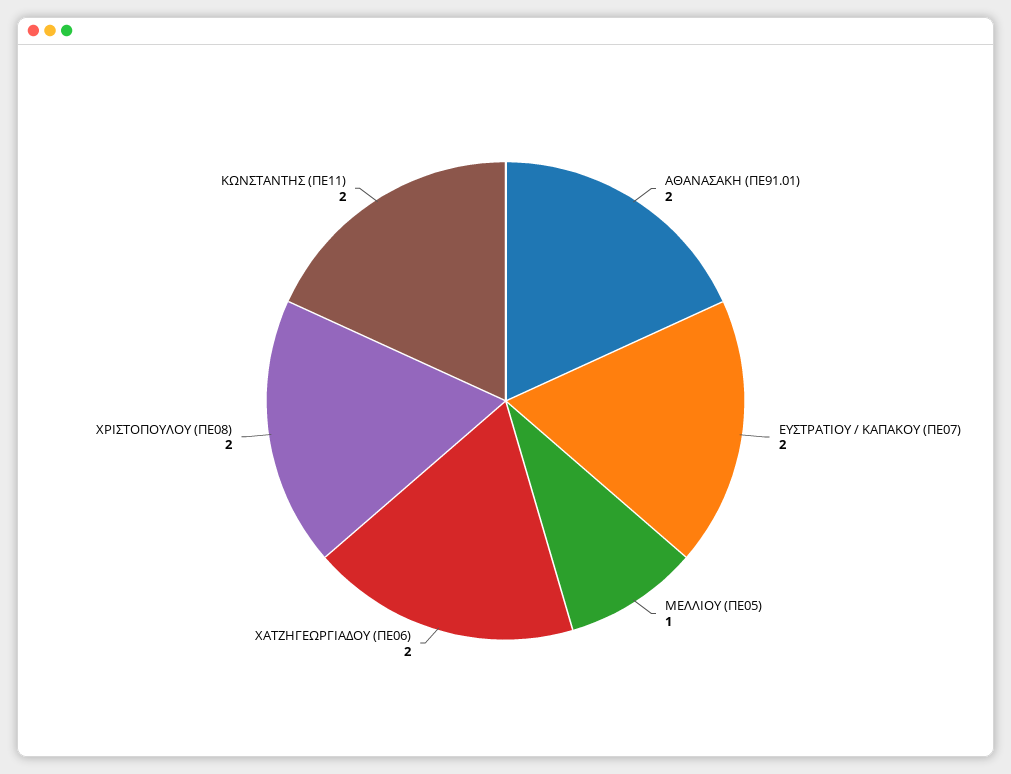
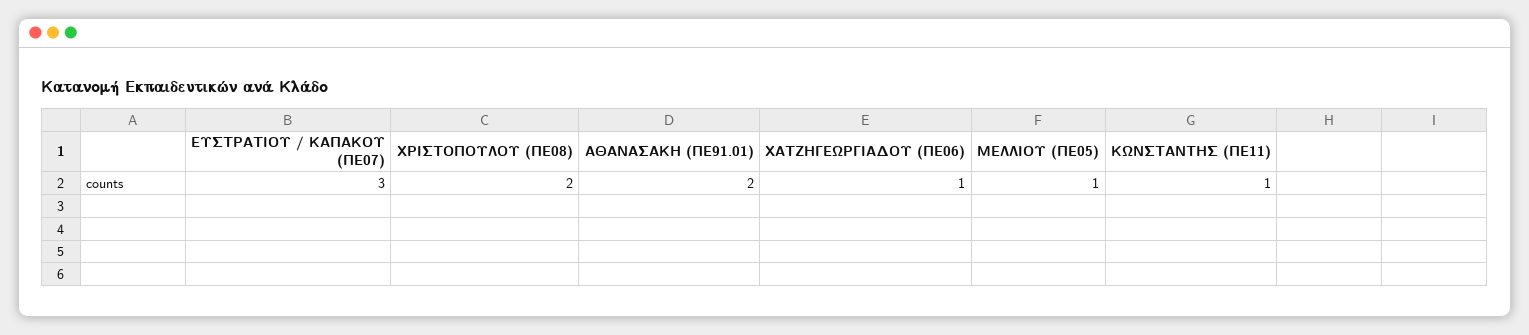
  {
    "ΑΘΑΝΑΣΑΚΗ (ΠΕ91.01)": 2,
-   "ΕΥΣΤΡΑΤΙΟΥ / ΚΑΠΑΚΟΥ (ΠΕ07)": 2,
+   "ΕΥΣΤΡΑΤΙΟΥ / ΚΑΠΑΚΟΥ (ΠΕ07)": 3,
    "ΜΕΛΛΙΟΥ (ΠΕ05)": 1,
-   "ΧΑΤΖΗΓΕΩΡΓΙΑΔΟΥ (ΠΕ06)": 2,
+   "ΧΑΤΖΗΓΕΩΡΓΙΑΔΟΥ (ΠΕ06)": 1,
    "ΧΡΙΣΤΟΠΟΥΛΟΥ (ΠΕ08)": 2,
-   "ΚΩΝΣΤΑΝΤΗΣ (ΠΕ11)": 2
+   "ΚΩΝΣΤΑΝΤΗΣ (ΠΕ11)": 1
  }

